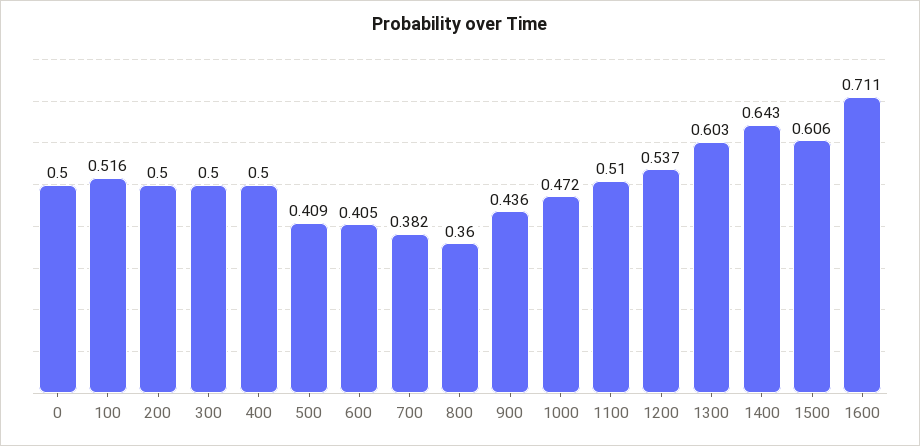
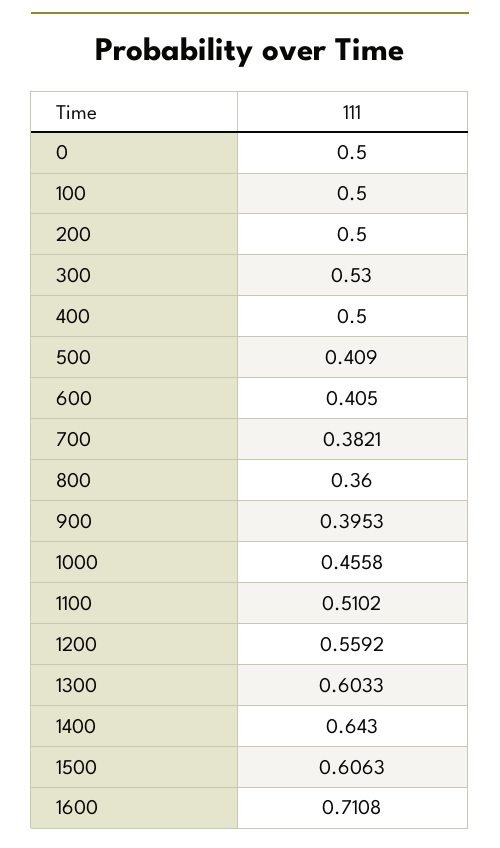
  {
    "0": 0.5,
-   "100": 0.516,
+   "100": 0.5,
    "200": 0.5,
-   "300": 0.5,
+   "300": 0.53,
    "400": 0.5,
    "500": 0.409,
    "600": 0.405,
    "700": 0.3821,
    "800": 0.36,
-   "900": 0.436,
+   "900": 0.3953,
-   "1000": 0.472,
+   "1000": 0.4558,
    "1100": 0.5102,
-   "1200": 0.537,
+   "1200": 0.5592,
    "1300": 0.6033,
    "1400": 0.643,
    "1500": 0.6063,
    "1600": 0.7108
  }

